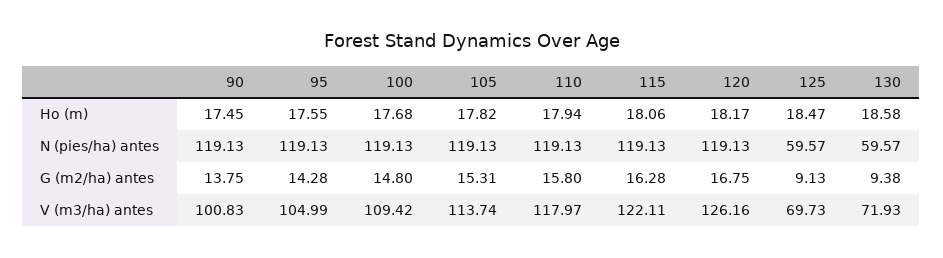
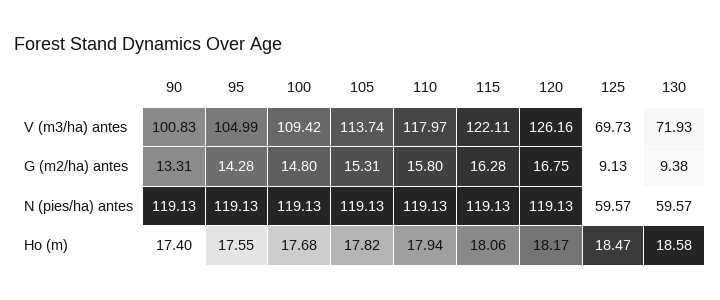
  {
    "90": {
-     "Ho (m)": 17.45,
+     "Ho (m)": 17.4,
      "N (pies/ha) antes": 119.13,
-     "G (m2/ha) antes": 13.75,
+     "G (m2/ha) antes": 13.31,
      "V (m3/ha) antes": 100.83
    },
    "95": {
      "Ho (m)": 17.55,
      "N (pies/ha) antes": 119.13,
      "G (m2/ha) antes": 14.28,
      "V (m3/ha) antes": 104.99
    },
    "100": {
      "Ho (m)": 17.68,
      "N (pies/ha) antes": 119.13,
      "G (m2/ha) antes": 14.8,
      "V (m3/ha) antes": 109.42
    },
    "105": {
      "Ho (m)": 17.82,
      "N (pies/ha) antes": 119.13,
      "G (m2/ha) antes": 15.31,
      "V (m3/ha) antes": 113.74
    },
    "110": {
      "Ho (m)": 17.94,
      "N (pies/ha) antes": 119.13,
      "G (m2/ha) antes": 15.8,
      "V (m3/ha) antes": 117.97
    },
    "115": {
      "Ho (m)": 18.06,
      "N (pies/ha) antes": 119.13,
      "G (m2/ha) antes": 16.28,
      "V (m3/ha) antes": 122.11
    },
    "120": {
      "Ho (m)": 18.17,
      "N (pies/ha) antes": 119.13,
      "G (m2/ha) antes": 16.75,
      "V (m3/ha) antes": 126.16
    },
    "125": {
      "Ho (m)": 18.47,
      "N (pies/ha) antes": 59.57,
      "G (m2/ha) antes": 9.13,
      "V (m3/ha) antes": 69.73
    },
    "130": {
      "Ho (m)": 18.58,
      "N (pies/ha) antes": 59.57,
      "G (m2/ha) antes": 9.38,
      "V (m3/ha) antes": 71.93
    }
  }

